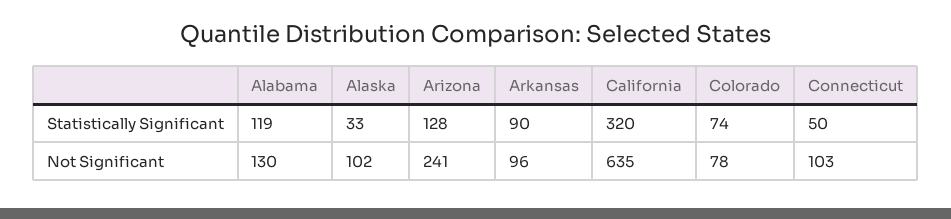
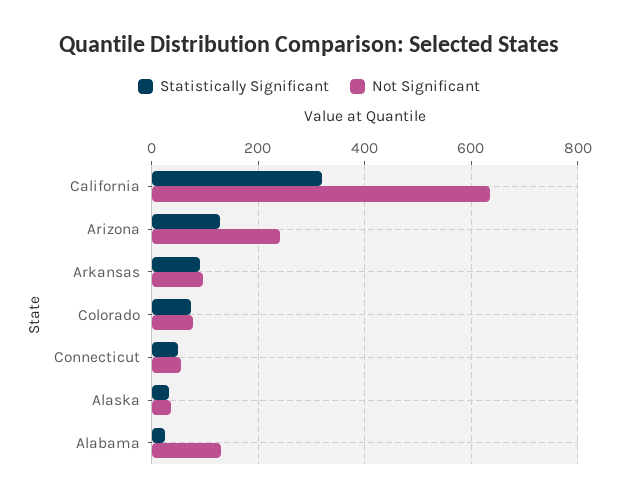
  {
    "Statistically Significant": {
-     "Alabama": 119,
+     "Alabama": 20,
      "Alaska": 33,
      "Arizona": 128,
      "Arkansas": 90,
      "California": 320,
      "Colorado": 74,
      "Connecticut": 50
    },
    "Not Significant": {
      "Alabama": 130,
-     "Alaska": 102,
+     "Alaska": 40,
      "Arizona": 241,
      "Arkansas": 96,
      "California": 635,
      "Colorado": 78,
-     "Connecticut": 103
+     "Connecticut": 60
    }
  }

